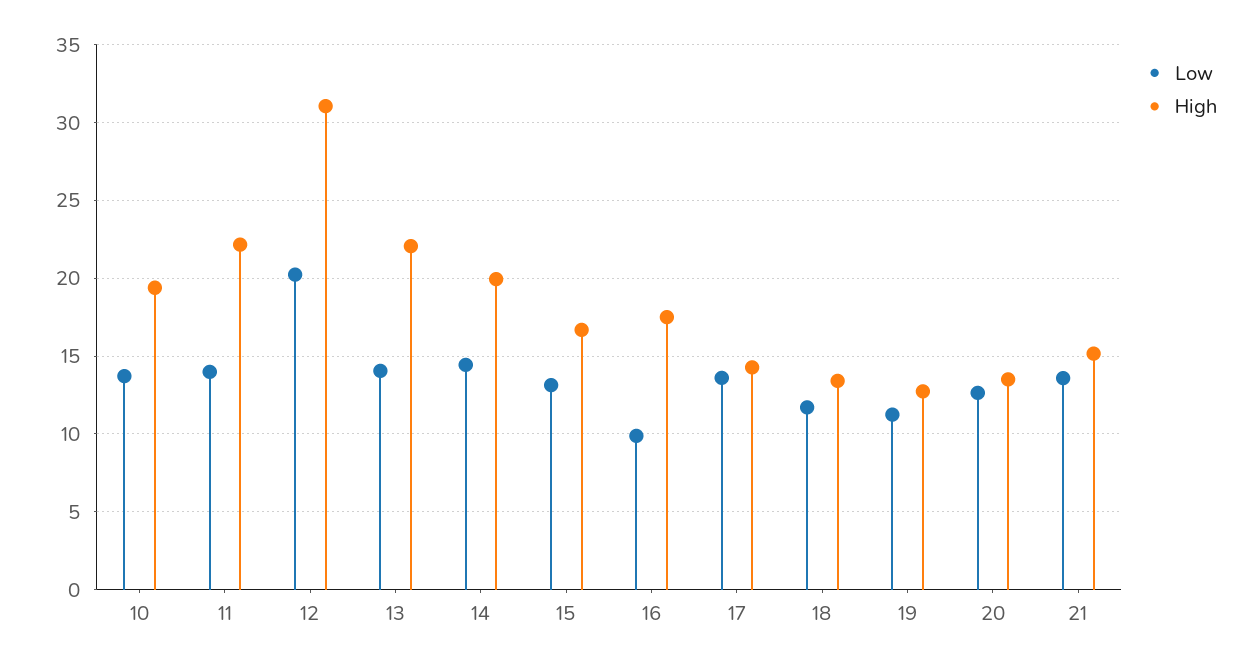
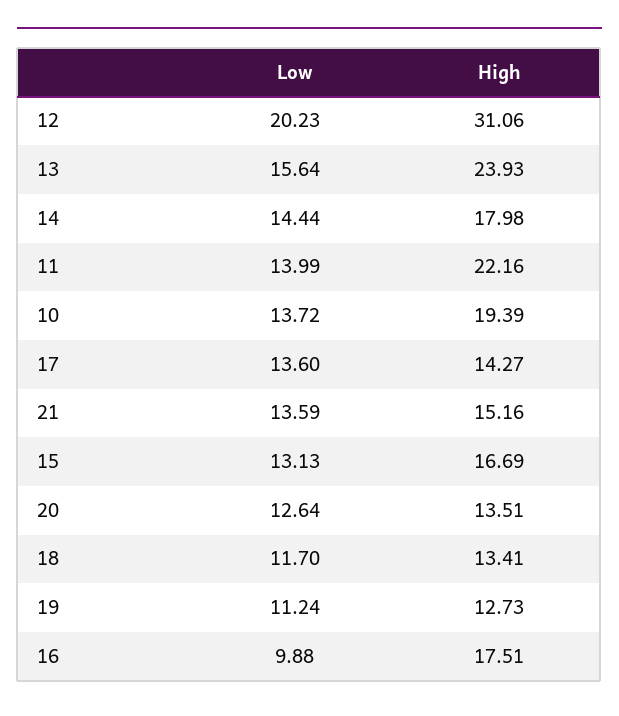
  {
    "Low": {
      "10": 13.72,
      "11": 13.99,
      "12": 20.23,
-     "13": 14,
+     "13": 15.64,
      "14": 14.44,
      "15": 13.13,
      "16": 9.88,
      "17": 13.6,
      "18": 11.7,
      "19": 11.24,
      "20": 12.64,
      "21": 13.59
    },
    "High": {
      "10": 19.39,
      "11": 22.16,
      "12": 31.06,
-     "13": 22,
+     "13": 23.93,
-     "14": 20,
+     "14": 17.98,
      "15": 16.69,
      "16": 17.51,
      "17": 14.27,
      "18": 13.41,
      "19": 12.73,
      "20": 13.51,
      "21": 15.16
    }
  }

